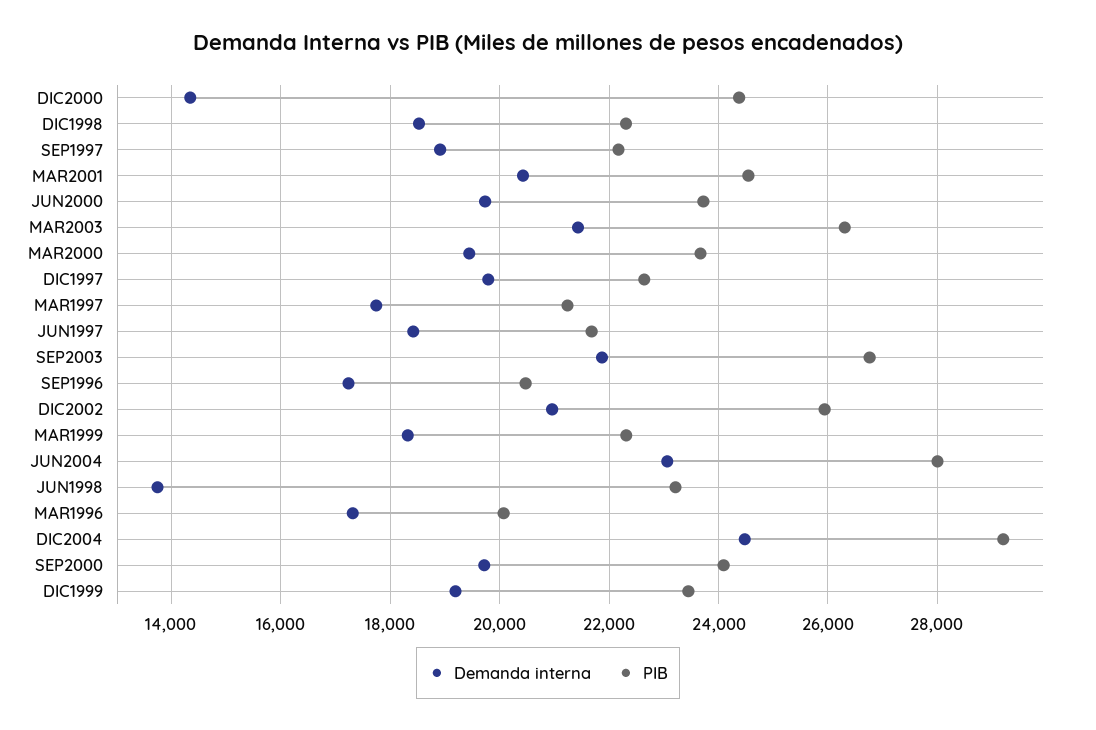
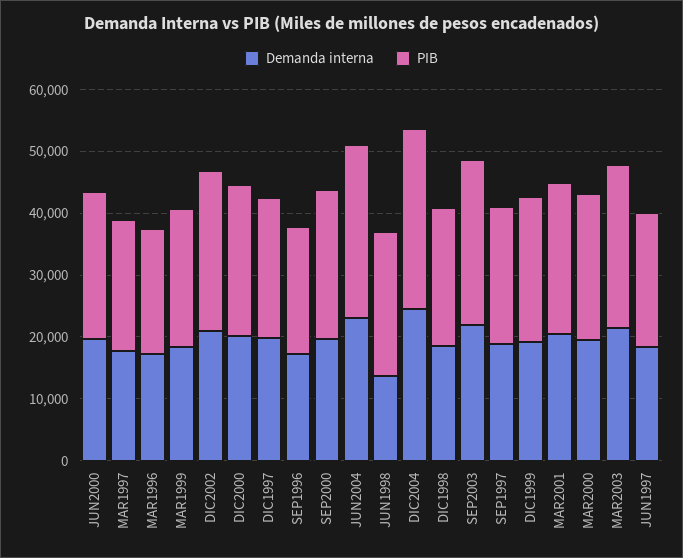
  {
    "Demanda interna": {
-     "DIC2000": 14400,
+     "DIC2000": 20000,
      "DIC1998": 18600,
      "SEP1997": 19000,
      "MAR2001": 20400,
      "JUN2000": 19800,
      "MAR2003": 21400,
      "MAR2000": 19400,
      "DIC1997": 19800,
      "MAR1997": 17800,
      "JUN1997": 18400,
      "SEP2003": 21800,
      "SEP1996": 17200,
      "DIC2002": 21000,
      "MAR1999": 18400,
      "JUN2004": 23000,
      "JUN1998": 13800,
      "MAR1996": 17400,
      "DIC2004": 24400,
      "SEP2000": 19800,
      "DIC1999": 19200
    },
    "PIB": {
      "DIC2000": 24400,
      "DIC1998": 22400,
      "SEP1997": 22200,
      "MAR2001": 24600,
      "JUN2000": 23800,
      "MAR2003": 26400,
      "MAR2000": 23600,
      "DIC1997": 22600,
      "MAR1997": 21200,
      "JUN1997": 21600,
      "SEP2003": 26800,
      "SEP1996": 20400,
      "DIC2002": 26000,
      "MAR1999": 22400,
      "JUN2004": 28000,
      "JUN1998": 23200,
      "MAR1996": 20000,
      "DIC2004": 29200,
      "SEP2000": 24000,
      "DIC1999": 23400
    }
  }

